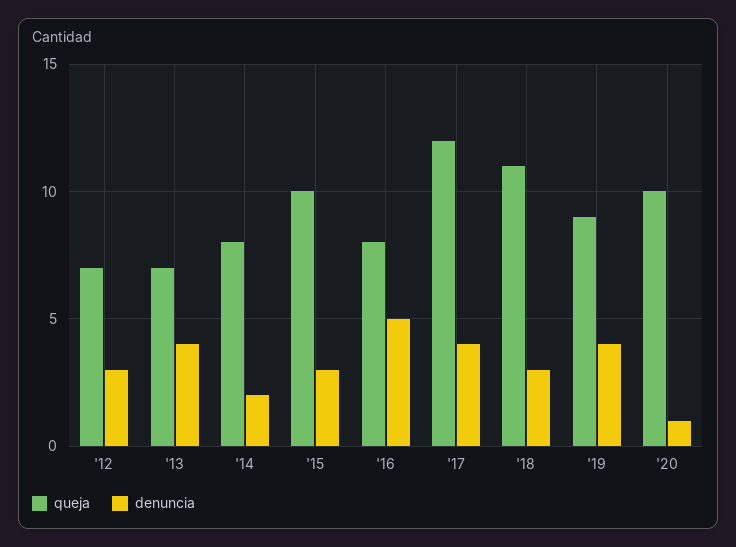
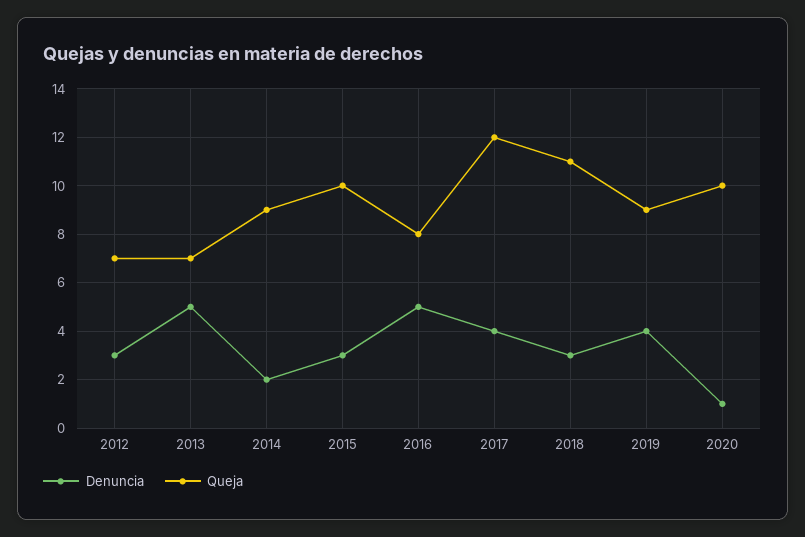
  {
    "queja": {
      "'12": 7,
      "'13": 7,
-     "'14": 8,
+     "'14": 9,
      "'15": 10,
      "'16": 8,
      "'17": 12,
      "'18": 11,
      "'19": 9,
      "'20": 10
    },
    "denuncia": {
      "'12": 3,
-     "'13": 4,
+     "'13": 5,
      "'14": 2,
      "'15": 3,
      "'16": 5,
      "'17": 4,
      "'18": 3,
      "'19": 4,
      "'20": 1
    }
  }

